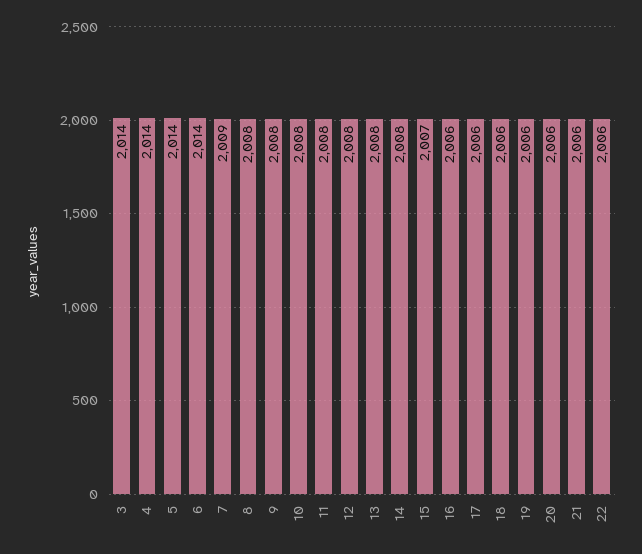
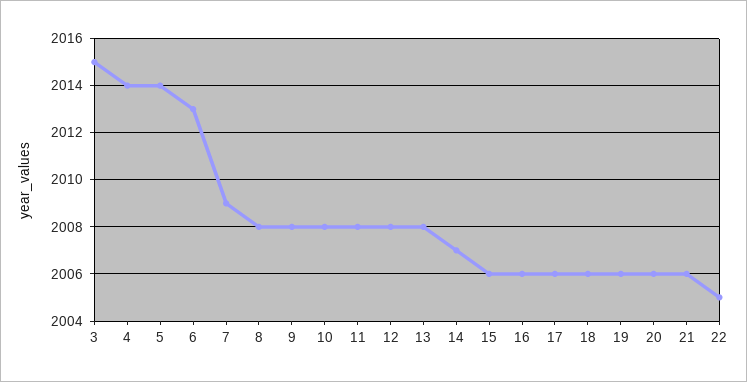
  {
-   "3": 2014,
+   "3": 2015,
    "4": 2014,
    "5": 2014,
-   "6": 2014,
+   "6": 2013,
    "7": 2009,
    "8": 2008,
    "9": 2008,
    "10": 2008,
    "11": 2008,
    "12": 2008,
    "13": 2008,
-   "14": 2008,
+   "14": 2007,
-   "15": 2007,
+   "15": 2006,
    "16": 2006,
    "17": 2006,
    "18": 2006,
    "19": 2006,
    "20": 2006,
    "21": 2006,
-   "22": 2006
+   "22": 2005
  }

